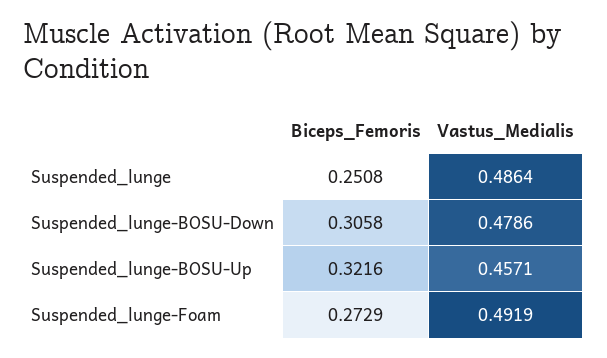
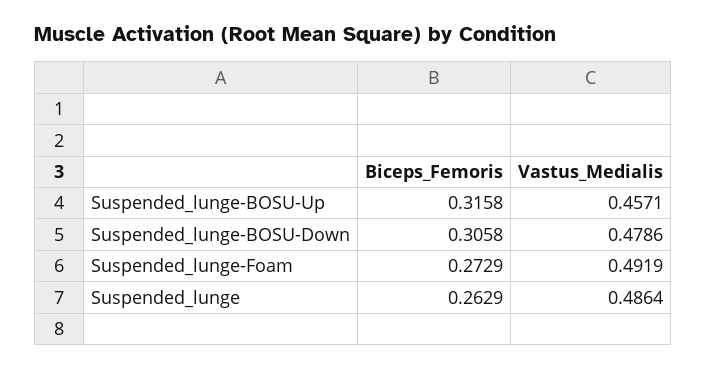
  {
    "Biceps_Femoris": {
-     "Suspended_lunge": 0.2508,
+     "Suspended_lunge": 0.2629,
      "Suspended_lunge-BOSU-Down": 0.3058,
-     "Suspended_lunge-BOSU-Up": 0.3216,
+     "Suspended_lunge-BOSU-Up": 0.3158,
      "Suspended_lunge-Foam": 0.2729
    },
    "Vastus_Medialis": {
      "Suspended_lunge": 0.4864,
      "Suspended_lunge-BOSU-Down": 0.4786,
      "Suspended_lunge-BOSU-Up": 0.4571,
      "Suspended_lunge-Foam": 0.4919
    }
  }

